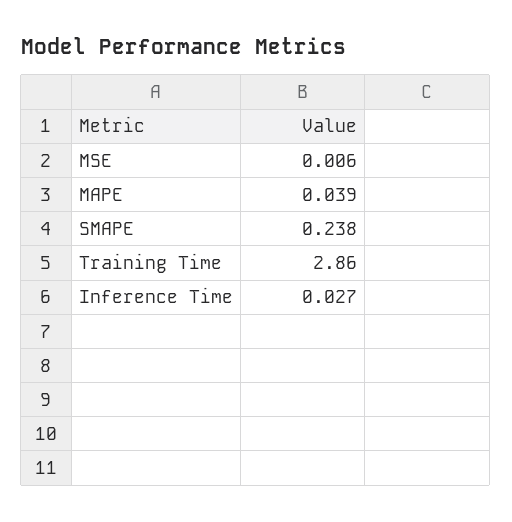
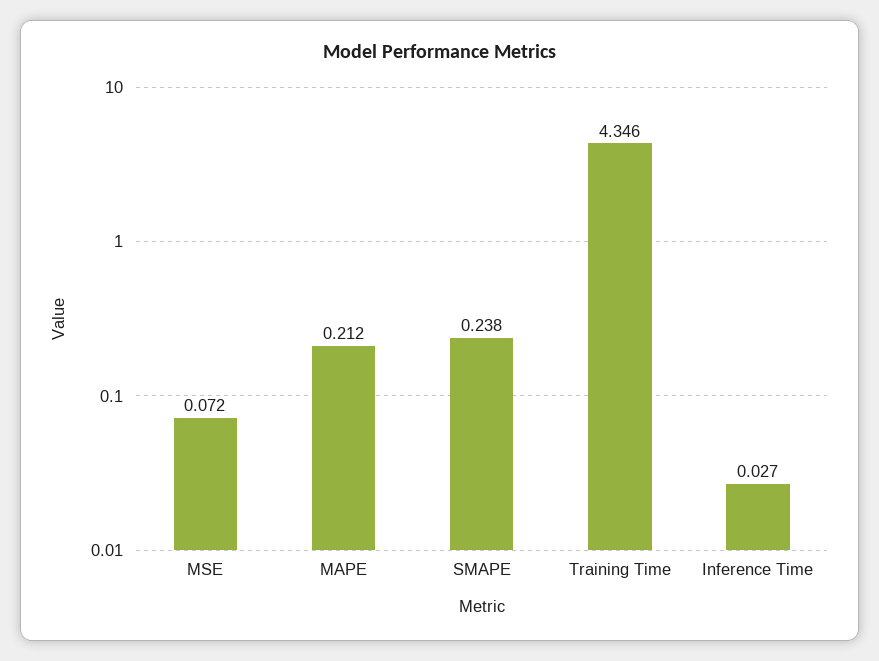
  {
-   "MSE": 0.006,
+   "MSE": 0.072,
-   "MAPE": 0.039,
+   "MAPE": 0.212,
    "SMAPE": 0.238,
-   "Training Time": 2.86,
+   "Training Time": 4.346,
    "Inference Time": 0.027
  }

